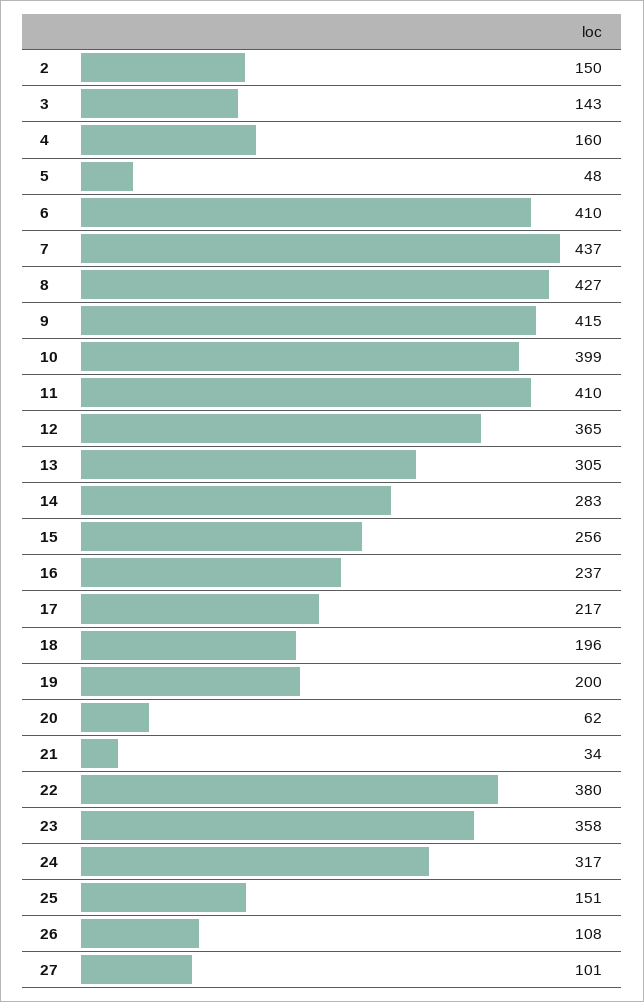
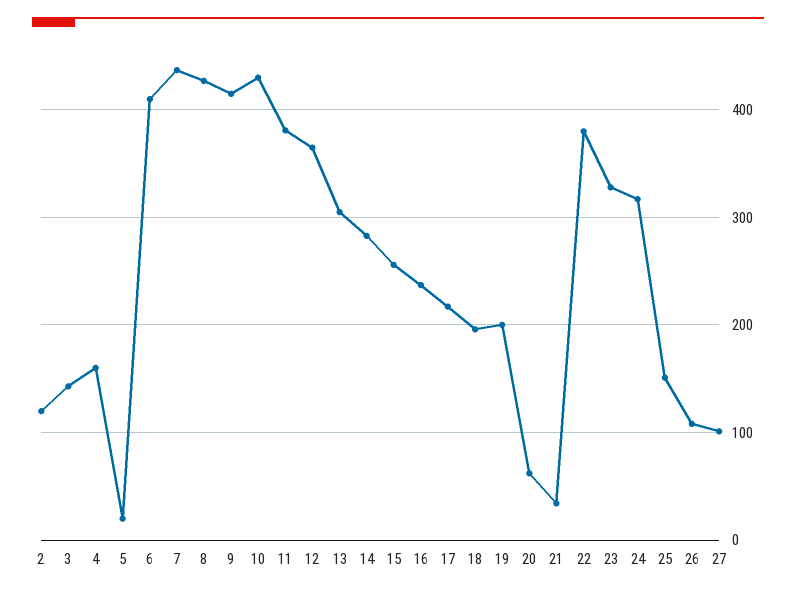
  {
-   "2": 150,
+   "2": 120,
    "3": 143,
    "4": 160,
-   "5": 48,
+   "5": 20,
    "6": 410,
    "7": 437,
    "8": 427,
    "9": 415,
-   "10": 399,
+   "10": 430,
-   "11": 410,
+   "11": 380,
    "12": 365,
    "13": 305,
    "14": 283,
    "15": 256,
    "16": 237,
    "17": 217,
    "18": 196,
    "19": 200,
    "20": 62,
    "21": 34,
    "22": 380,
-   "23": 358,
+   "23": 330,
    "24": 317,
    "25": 151,
    "26": 108,
    "27": 101
  }

